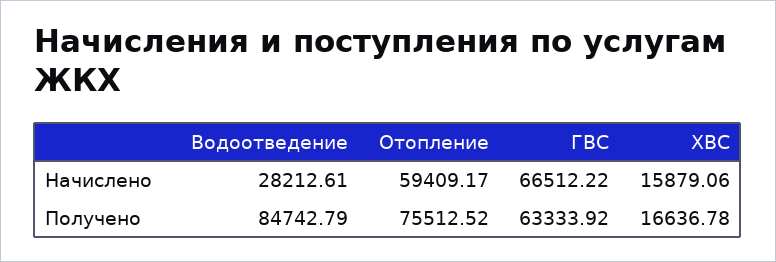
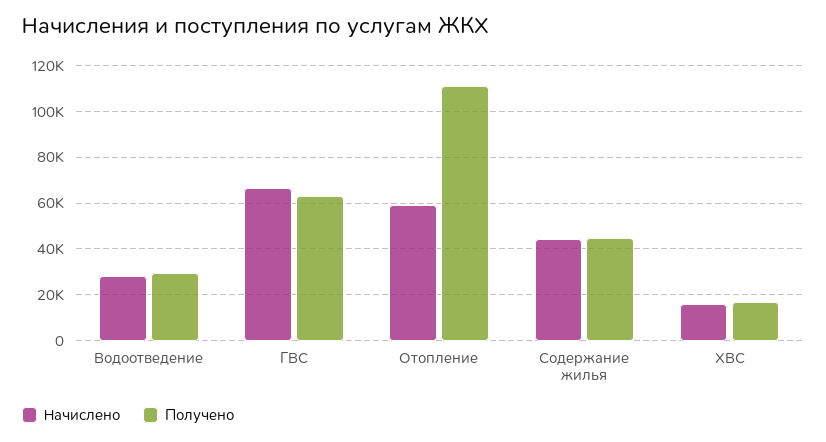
  {
    "Начислено": {
      "Водоотведение": 28212.61,
      "Отопление": 59409.17,
      "ГВС": 66512.22,
-     "ХВС": 15879.06
+     "ХВС": 15879.06,
+     "Содержание жилья": 45000
    },
    "Получено": {
-     "Водоотведение": 84742.79,
+     "Водоотведение": 30000,
-     "Отопление": 75512.52,
+     "Отопление": 110000,
      "ГВС": 63333.92,
-     "ХВС": 16636.78
+     "ХВС": 16636.78,
+     "Содержание жилья": 45000
    }
  }

